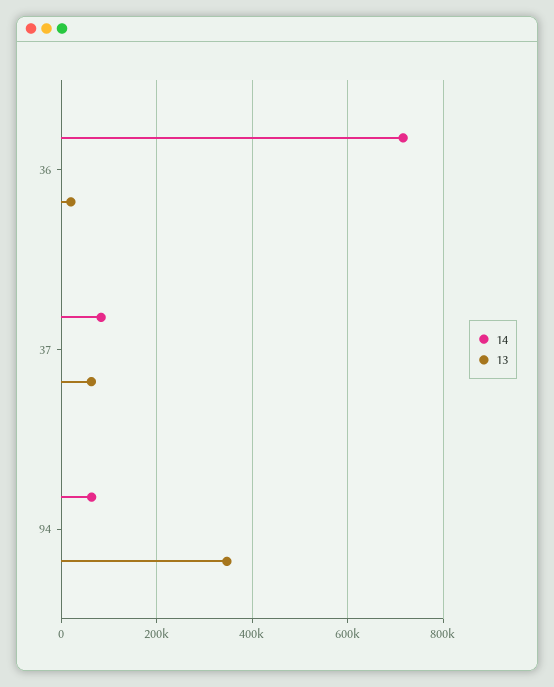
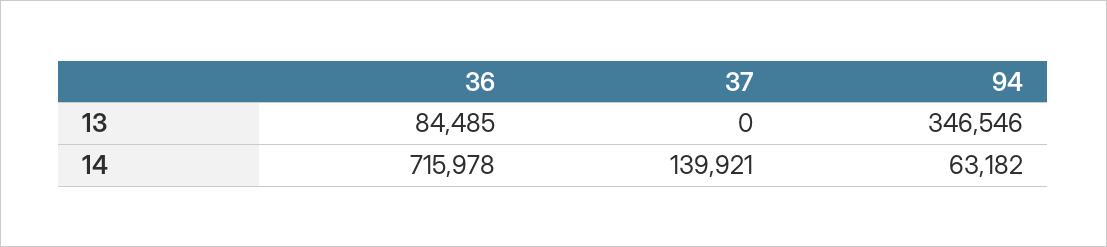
  {
    "14": {
      "36": 715978,
-     "37": 80000,
+     "37": 139921,
      "94": 63182
    },
    "13": {
-     "36": 20000,
+     "36": 84485,
-     "37": 60000,
+     "37": 0,
      "94": 346546
    }
  }

